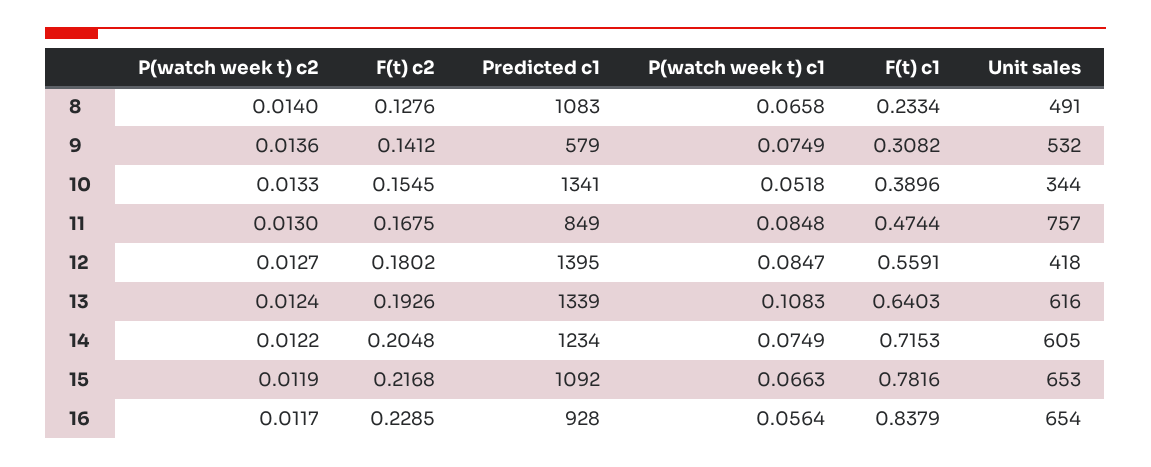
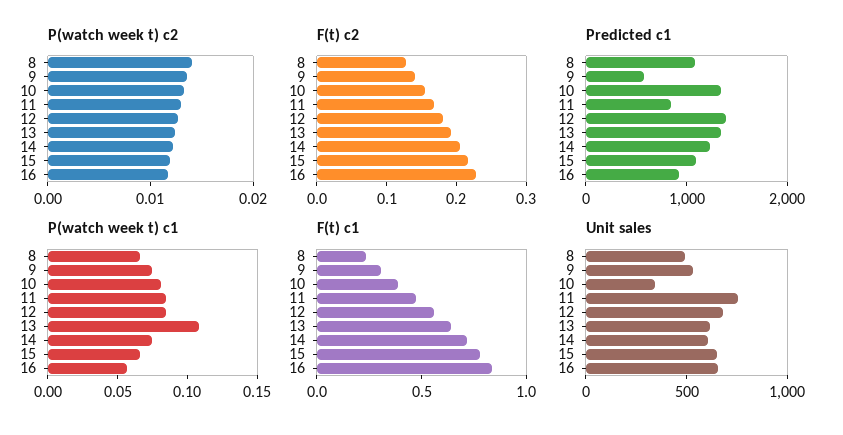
  {
    "P(watch week t) c2": {
      "8": 0.014,
      "9": 0.0136,
      "10": 0.0133,
      "11": 0.013,
      "12": 0.0127,
      "13": 0.0124,
      "14": 0.0122,
      "15": 0.0119,
      "16": 0.0117
    },
    "F(t) c2": {
      "8": 0.1276,
      "9": 0.1412,
      "10": 0.1545,
      "11": 0.1675,
      "12": 0.1802,
      "13": 0.1926,
      "14": 0.2048,
      "15": 0.2168,
      "16": 0.2285
    },
    "Predicted c1": {
      "8": 1083,
      "9": 579,
      "10": 1341,
      "11": 849,
      "12": 1395,
      "13": 1339,
      "14": 1234,
      "15": 1092,
      "16": 928
    },
    "P(watch week t) c1": {
      "8": 0.0658,
      "9": 0.0749,
-     "10": 0.0518,
+     "10": 0.08,
      "11": 0.0848,
      "12": 0.0847,
      "13": 0.1083,
      "14": 0.0749,
      "15": 0.0663,
      "16": 0.0564
    },
    "F(t) c1": {
      "8": 0.2334,
      "9": 0.3082,
      "10": 0.3896,
      "11": 0.4744,
      "12": 0.5591,
      "13": 0.6403,
      "14": 0.7153,
      "15": 0.7816,
      "16": 0.8379
    },
    "Unit sales": {
      "8": 491,
      "9": 532,
      "10": 344,
      "11": 757,
-     "12": 418,
+     "12": 700,
      "13": 616,
      "14": 605,
      "15": 653,
      "16": 654
    }
  }

